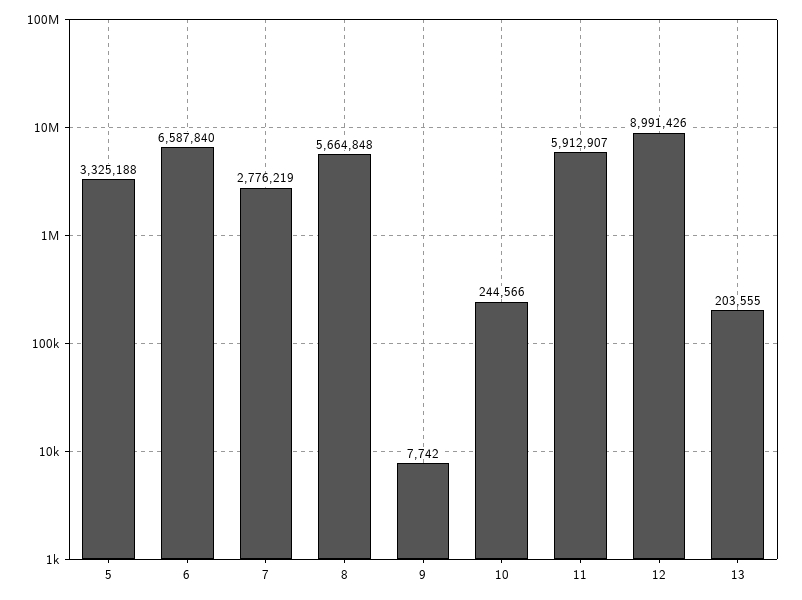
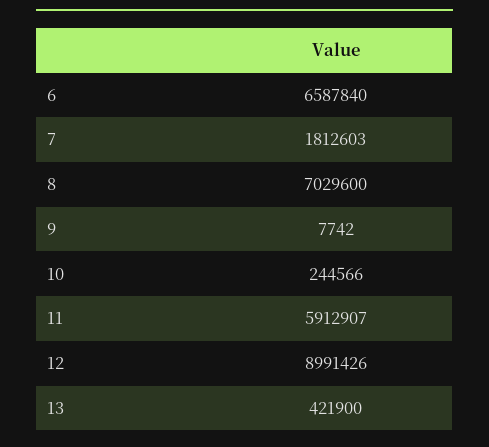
  {
-   "5": 3325188,
    "6": 6587840,
-   "7": 2776219,
+   "7": 1812603,
-   "8": 5664848,
+   "8": 7029600,
    "9": 7742,
    "10": 244566,
    "11": 5912907,
    "12": 8991426,
-   "13": 203555
+   "13": 421900
  }

